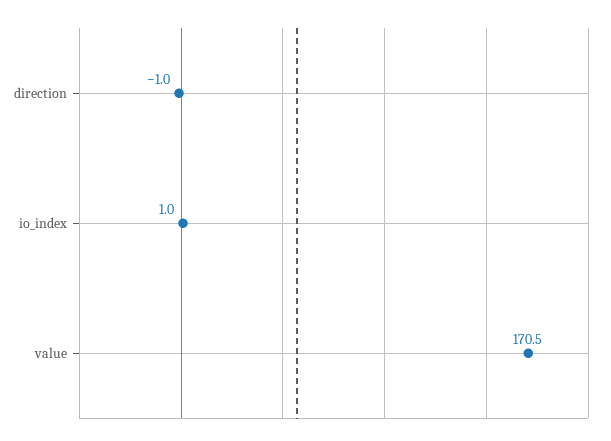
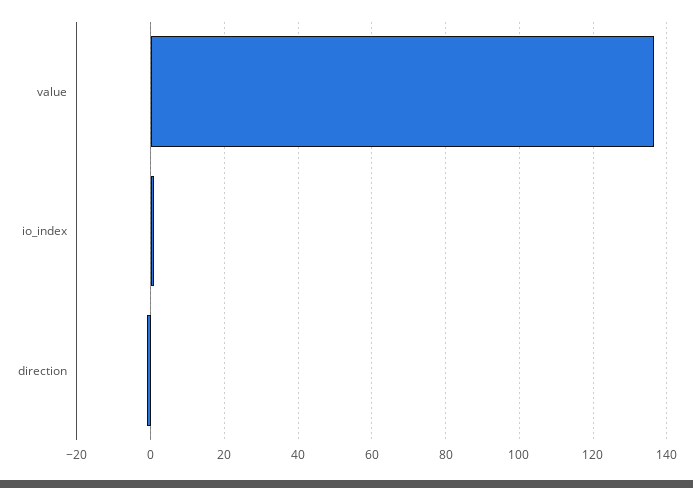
  {
    "direction": -1,
    "io_index": 1,
-   "value": 170.5
+   "value": 136
  }

